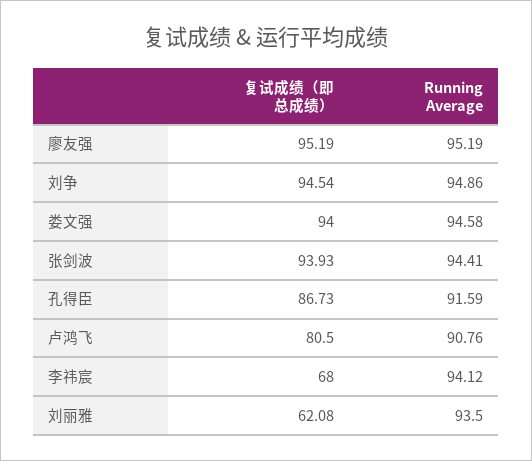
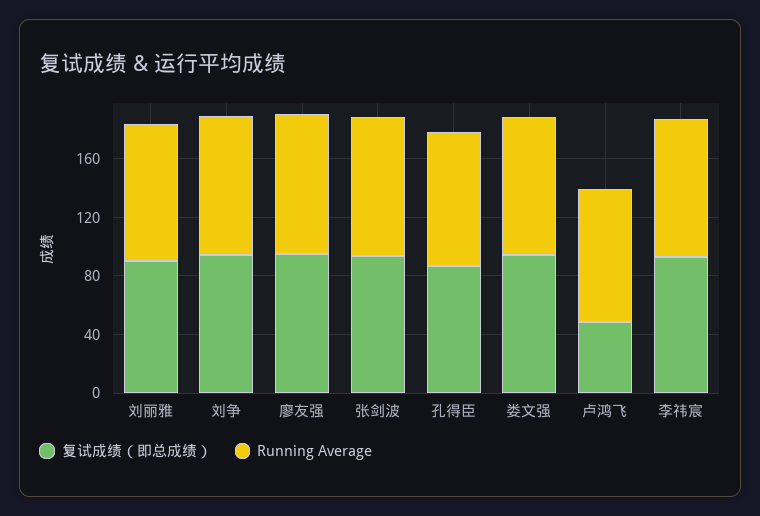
  {
    "复试成绩（即总成绩）": {
      "廖友强": 95.19,
      "刘争": 94.54,
      "娄文强": 94,
      "张剑波": 93.93,
      "孔得臣": 86.73,
-     "卢鸿飞": 80.5,
+     "卢鸿飞": 50,
-     "李祎宸": 68,
+     "李祎宸": 90,
-     "刘丽雅": 62.08
+     "刘丽雅": 90
    },
    "Running Average": {
      "廖友强": 95.19,
      "刘争": 94.86,
      "娄文强": 94.58,
      "张剑波": 94.41,
      "孔得臣": 91.59,
      "卢鸿飞": 90.76,
      "李祎宸": 94.12,
      "刘丽雅": 93.5
    }
  }

